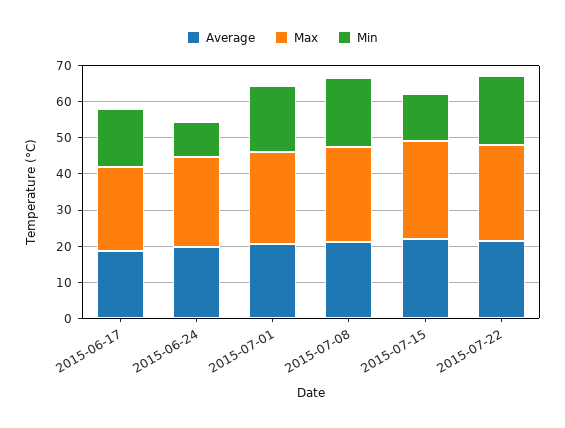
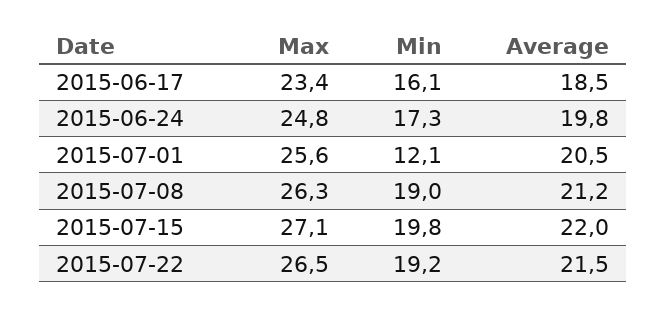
  {
    "Average": {
      "2015-06-17": 18.5,
      "2015-06-24": 19.8,
      "2015-07-01": 20.5,
      "2015-07-08": 21.2,
      "2015-07-15": 22,
      "2015-07-22": 21.5
    },
    "Max": {
      "2015-06-17": 23.4,
      "2015-06-24": 24.8,
      "2015-07-01": 25.6,
      "2015-07-08": 26.3,
      "2015-07-15": 27.1,
      "2015-07-22": 26.5
    },
    "Min": {
      "2015-06-17": 16.1,
-     "2015-06-24": 10,
+     "2015-06-24": 17.3,
-     "2015-07-01": 17.5,
+     "2015-07-01": 12.1,
      "2015-07-08": 19,
-     "2015-07-15": 12.5,
+     "2015-07-15": 19.8,
      "2015-07-22": 19.2
    }
  }

